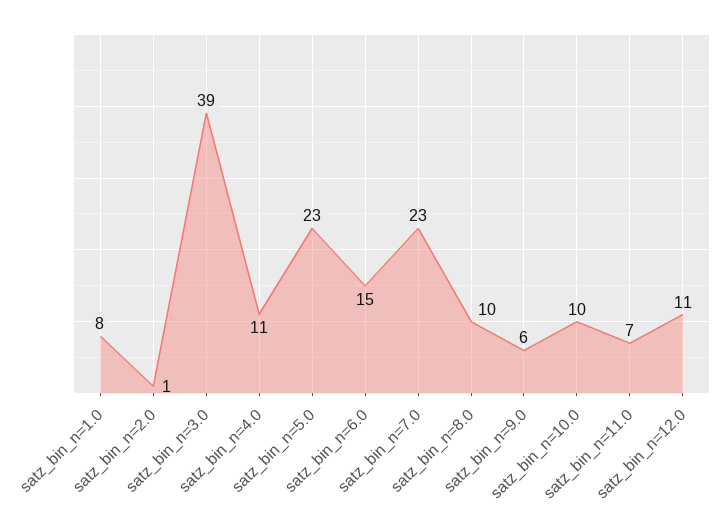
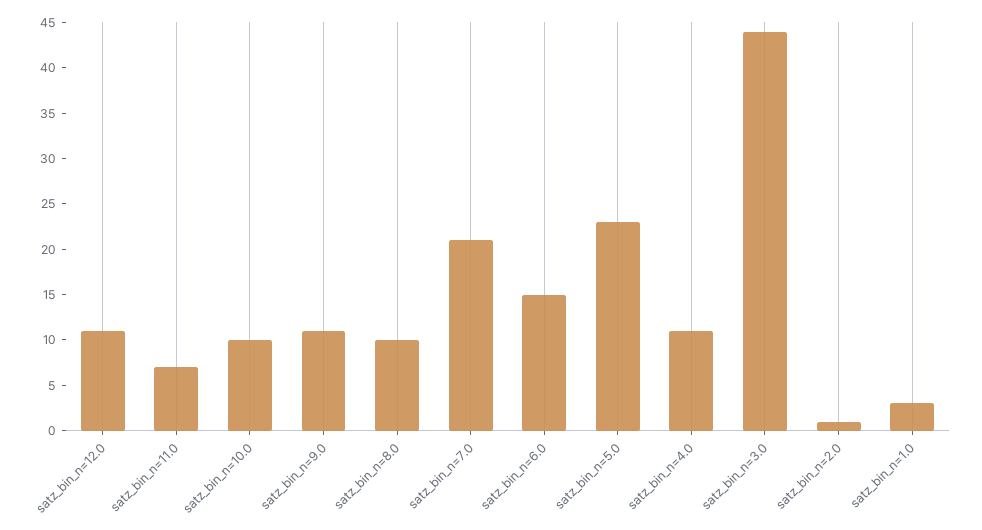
  {
-   "satz_bin_n=1.0": 8,
+   "satz_bin_n=1.0": 3,
    "satz_bin_n=2.0": 1,
-   "satz_bin_n=3.0": 39,
+   "satz_bin_n=3.0": 44,
    "satz_bin_n=4.0": 11,
    "satz_bin_n=5.0": 23,
    "satz_bin_n=6.0": 15,
-   "satz_bin_n=7.0": 23,
+   "satz_bin_n=7.0": 21,
    "satz_bin_n=8.0": 10,
-   "satz_bin_n=9.0": 6,
+   "satz_bin_n=9.0": 11,
    "satz_bin_n=10.0": 10,
    "satz_bin_n=11.0": 7,
    "satz_bin_n=12.0": 11
  }

